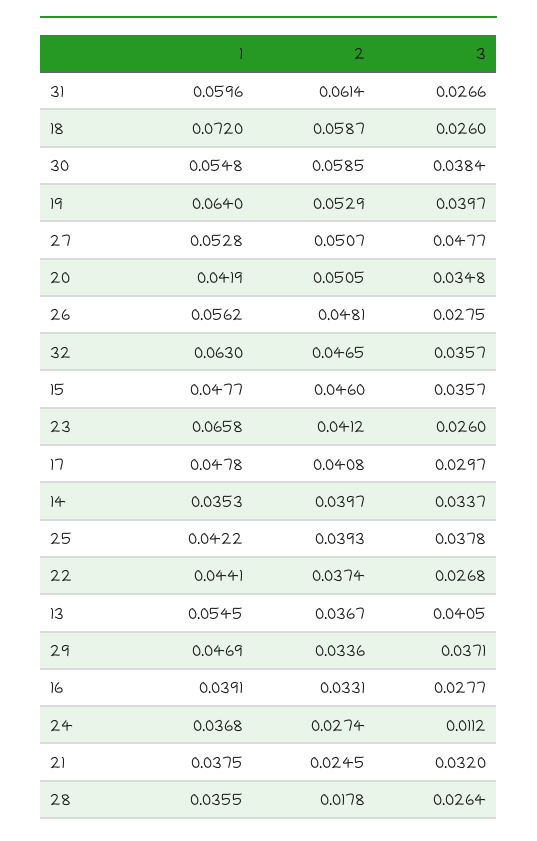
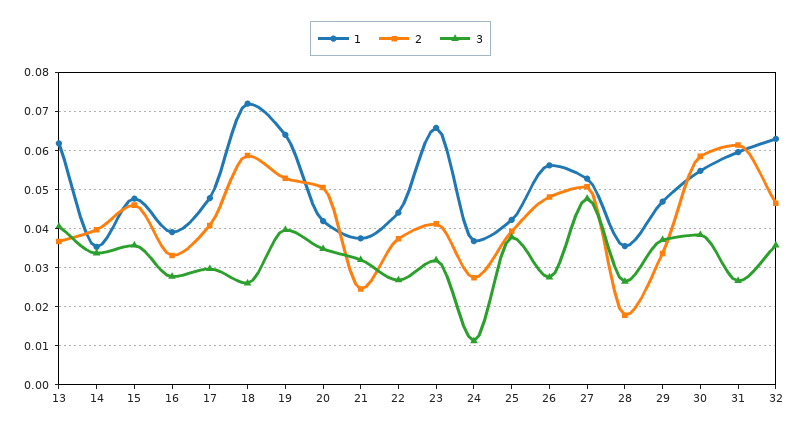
  {
    "1": {
      "31": 0.0596,
      "18": 0.072,
      "30": 0.0548,
      "19": 0.064,
      "27": 0.0528,
      "20": 0.0419,
      "26": 0.0562,
      "32": 0.063,
      "15": 0.0477,
      "23": 0.0658,
      "17": 0.0478,
      "14": 0.0353,
      "25": 0.0422,
      "22": 0.0441,
-     "13": 0.0545,
+     "13": 0.062,
      "29": 0.0469,
      "16": 0.0391,
      "24": 0.0368,
      "21": 0.0375,
      "28": 0.0355
    },
    "2": {
      "31": 0.0614,
      "18": 0.0587,
      "30": 0.0585,
      "19": 0.0529,
      "27": 0.0507,
      "20": 0.0505,
      "26": 0.0481,
      "32": 0.0465,
      "15": 0.046,
      "23": 0.0412,
      "17": 0.0408,
      "14": 0.0397,
      "25": 0.0393,
      "22": 0.0374,
      "13": 0.0367,
      "29": 0.0336,
      "16": 0.0331,
      "24": 0.0274,
      "21": 0.0245,
      "28": 0.0178
    },
    "3": {
      "31": 0.0266,
      "18": 0.026,
      "30": 0.0384,
      "19": 0.0397,
      "27": 0.0477,
      "20": 0.0348,
      "26": 0.0275,
      "32": 0.0357,
      "15": 0.0357,
-     "23": 0.026,
+     "23": 0.032,
      "17": 0.0297,
      "14": 0.0337,
      "25": 0.0378,
      "22": 0.0268,
      "13": 0.0405,
      "29": 0.0371,
      "16": 0.0277,
      "24": 0.0112,
      "21": 0.032,
      "28": 0.0264
    }
  }

